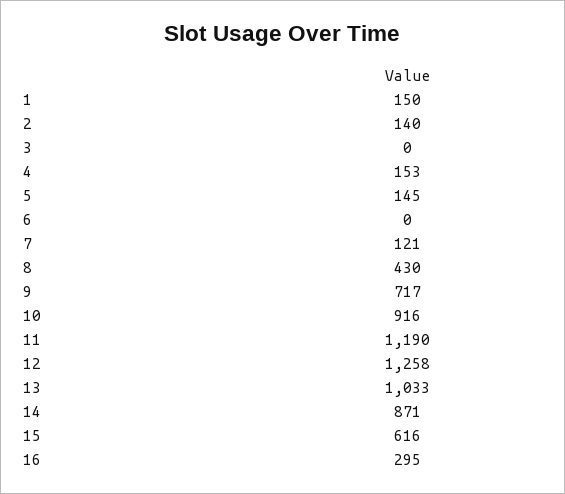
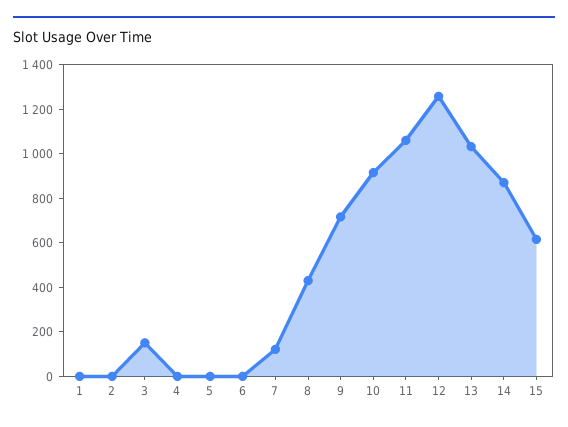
  {
-   "1": 150,
+   "1": 0,
-   "2": 140,
+   "2": 0,
-   "3": 0,
+   "3": 150,
-   "4": 153,
+   "4": 0,
-   "5": 145,
+   "5": 0,
    "6": 0,
    "7": 121,
    "8": 430,
    "9": 717,
    "10": 916,
-   "11": 1190,
+   "11": 1050,
    "12": 1258,
    "13": 1033,
    "14": 871,
-   "15": 616,
+   "15": 616
-   "16": 295
  }

